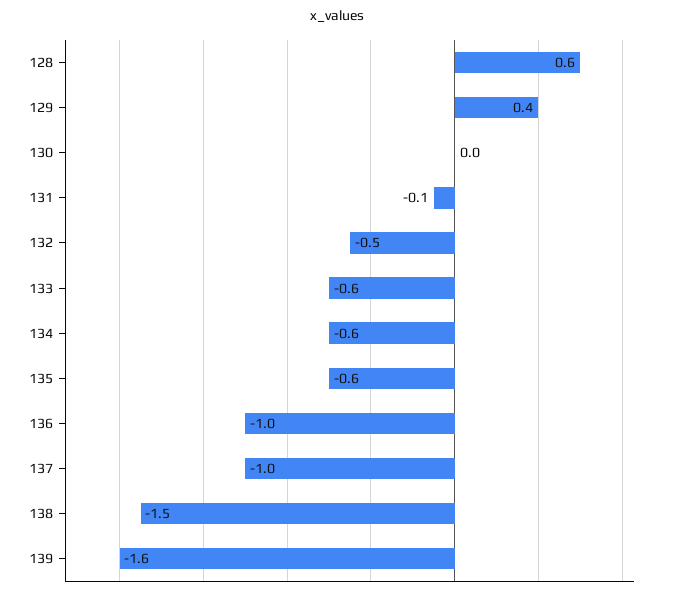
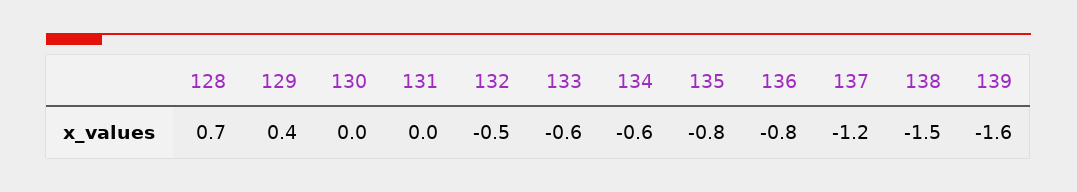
  {
-   "128": 0.6,
+   "128": 0.7,
    "129": 0.4,
    "130": 0,
-   "131": -0.1,
+   "131": 0,
    "132": -0.5,
    "133": -0.6,
    "134": -0.6,
-   "135": -0.6,
+   "135": -0.8,
-   "136": -1,
+   "136": -0.8,
-   "137": -1,
+   "137": -1.2,
    "138": -1.5,
    "139": -1.6
  }

